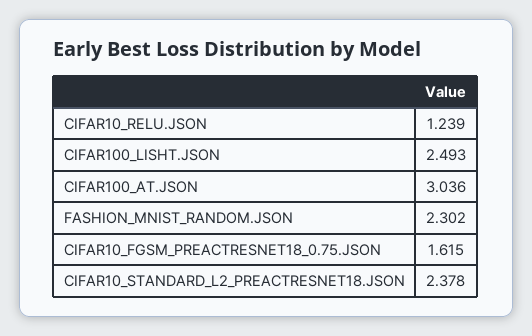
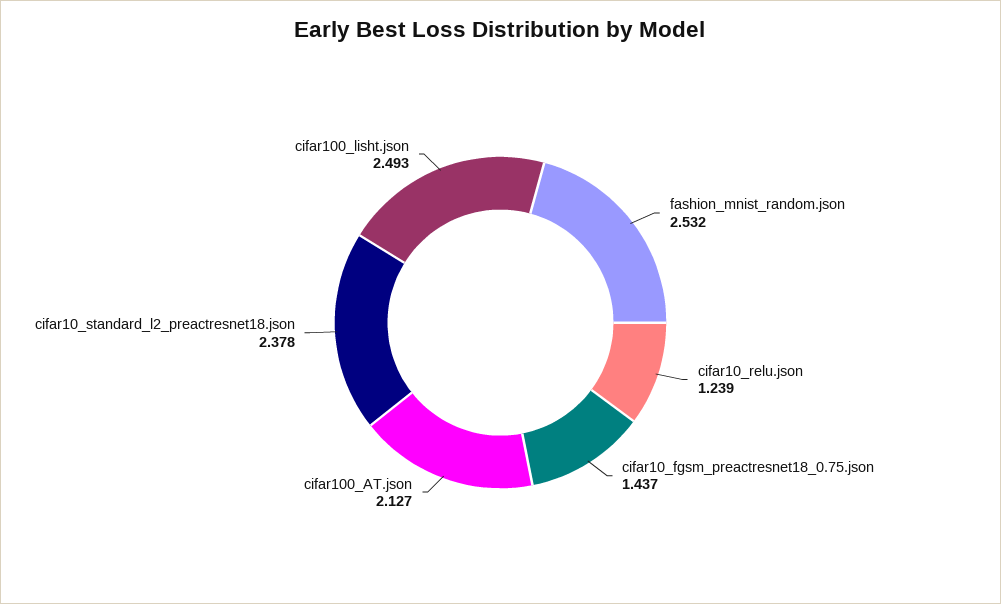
  {
    "CIFAR10_RELU.JSON": 1.239,
    "CIFAR100_LISHT.JSON": 2.493,
-   "CIFAR100_AT.JSON": 3.036,
+   "CIFAR100_AT.JSON": 2.127,
-   "FASHION_MNIST_RANDOM.JSON": 2.302,
+   "FASHION_MNIST_RANDOM.JSON": 2.532,
-   "CIFAR10_FGSM_PREACTRESNET18_0.75.JSON": 1.615,
+   "CIFAR10_FGSM_PREACTRESNET18_0.75.JSON": 1.437,
    "CIFAR10_STANDARD_L2_PREACTRESNET18.JSON": 2.378
  }

